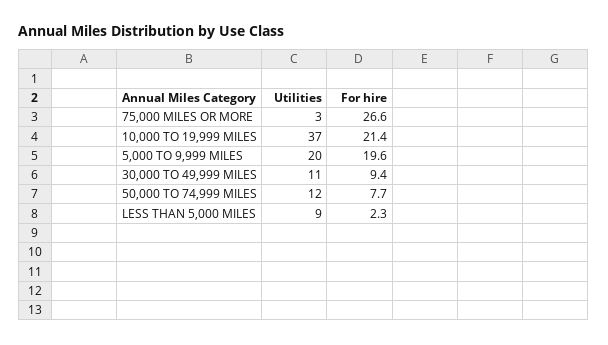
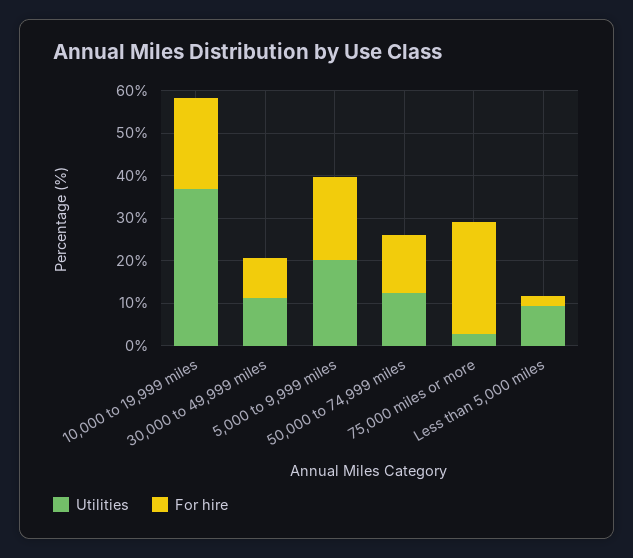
  {
    "Utilities": {
      "75,000 MILES OR MORE": 3,
      "10,000 TO 19,999 MILES": 37,
      "5,000 TO 9,999 MILES": 20,
      "30,000 TO 49,999 MILES": 11,
      "50,000 TO 74,999 MILES": 12,
      "LESS THAN 5,000 MILES": 9
    },
    "For hire": {
      "75,000 MILES OR MORE": 26.6,
      "10,000 TO 19,999 MILES": 21.4,
      "5,000 TO 9,999 MILES": 19.6,
      "30,000 TO 49,999 MILES": 9.4,
-     "50,000 TO 74,999 MILES": 7.7,
+     "50,000 TO 74,999 MILES": 14,
      "LESS THAN 5,000 MILES": 2.3
    }
  }

